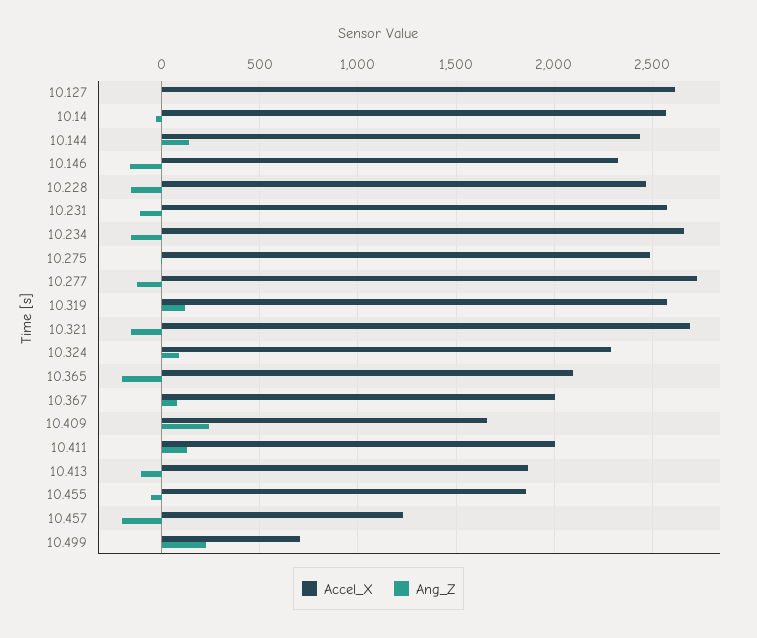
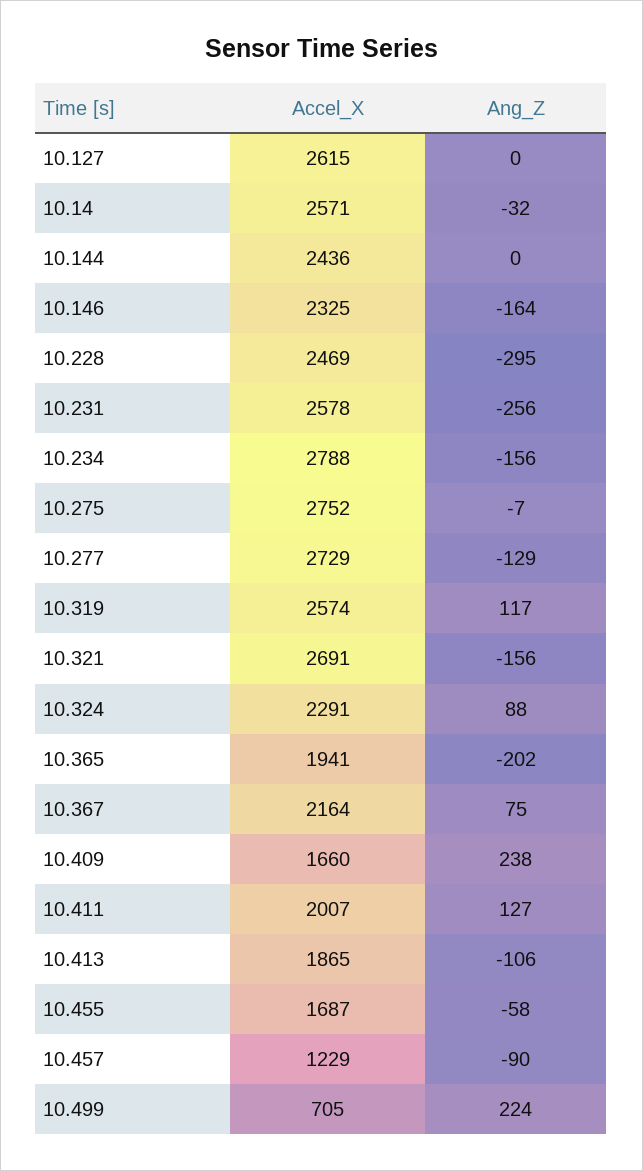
  {
    "Accel_X": {
      "10.127": 2615,
      "10.14": 2571,
      "10.144": 2436,
      "10.146": 2325,
      "10.228": 2469,
      "10.231": 2578,
-     "10.234": 2650,
+     "10.234": 2788,
-     "10.275": 2500,
+     "10.275": 2752,
      "10.277": 2729,
      "10.319": 2574,
      "10.321": 2691,
      "10.324": 2291,
-     "10.365": 2100,
+     "10.365": 1941,
-     "10.367": 2000,
+     "10.367": 2164,
      "10.409": 1660,
      "10.411": 2007,
      "10.413": 1865,
-     "10.455": 1850,
+     "10.455": 1687,
      "10.457": 1229,
      "10.499": 705
    },
    "Ang_Z": {
      "10.127": 0,
      "10.14": -32,
-     "10.144": 150,
+     "10.144": 0,
      "10.146": -164,
-     "10.228": -150,
+     "10.228": -295,
-     "10.231": -100,
+     "10.231": -256,
      "10.234": -156,
      "10.275": -7,
      "10.277": -129,
      "10.319": 117,
      "10.321": -156,
      "10.324": 88,
      "10.365": -202,
      "10.367": 75,
      "10.409": 238,
      "10.411": 127,
      "10.413": -106,
      "10.455": -58,
-     "10.457": -200,
+     "10.457": -90,
      "10.499": 224
    }
  }

